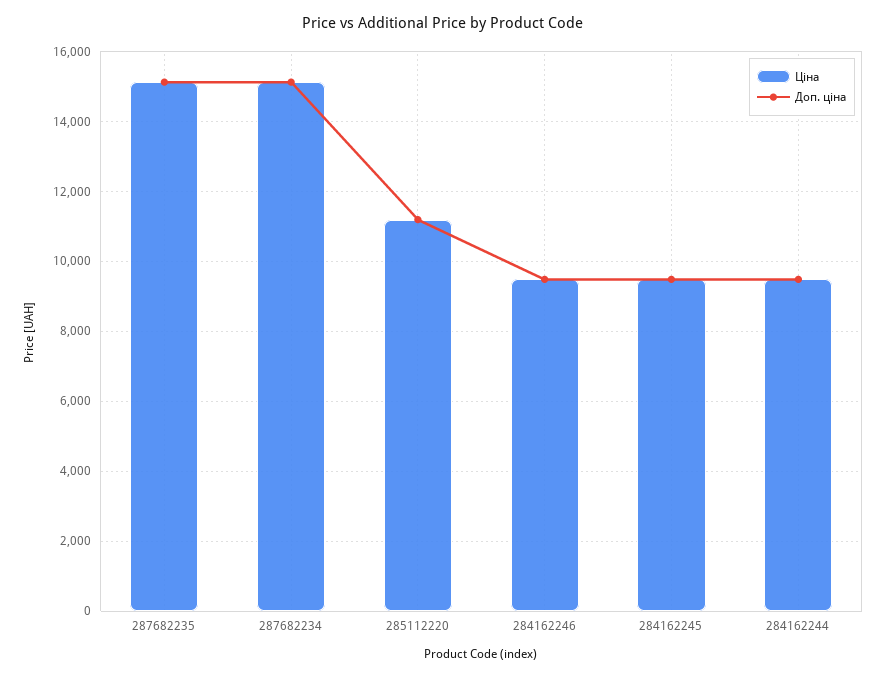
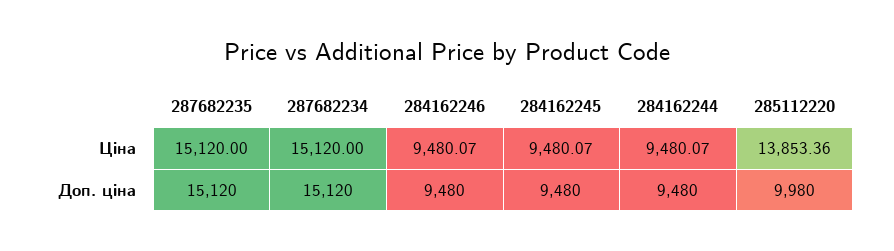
  {
    "Ціна": {
      "287682235": 15120,
      "287682234": 15120,
-     "285112220": 11200,
+     "285112220": 13853.36,
      "284162246": 9480.07,
      "284162245": 9480.07,
      "284162244": 9480.07
    },
    "Доп. ціна": {
      "287682235": 15120,
      "287682234": 15120,
-     "285112220": 11200,
+     "285112220": 9980,
      "284162246": 9480,
      "284162245": 9480,
      "284162244": 9480
    }
  }

